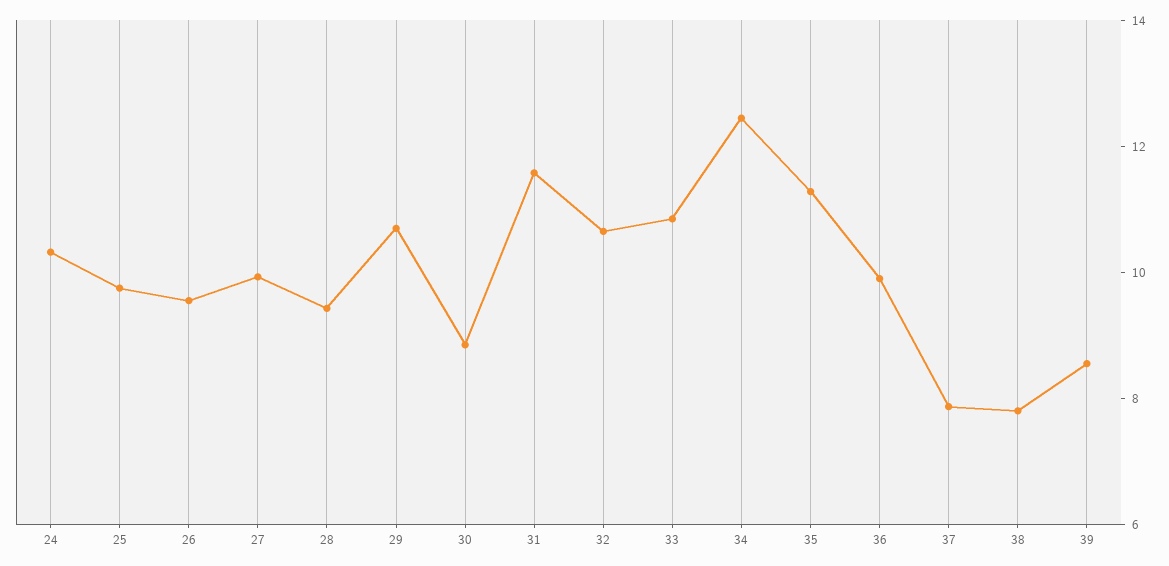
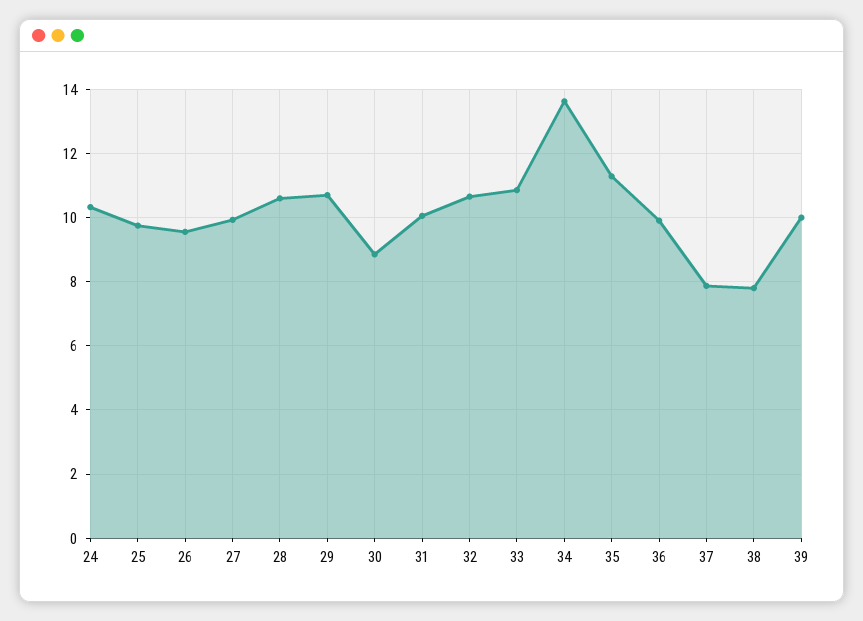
  {
    "24": 10.4,
    "25": 9.8,
    "26": 9.6,
    "27": 10,
-   "28": 9.5,
+   "28": 10.6,
    "29": 10.8,
    "30": 8.8,
-   "31": 11.5,
+   "31": 10,
    "32": 10.6,
    "33": 10.8,
-   "34": 12.5,
+   "34": 13.6,
    "35": 11.2,
    "36": 10,
    "37": 7.8,
    "38": 7.8,
-   "39": 8.5
+   "39": 10
  }

